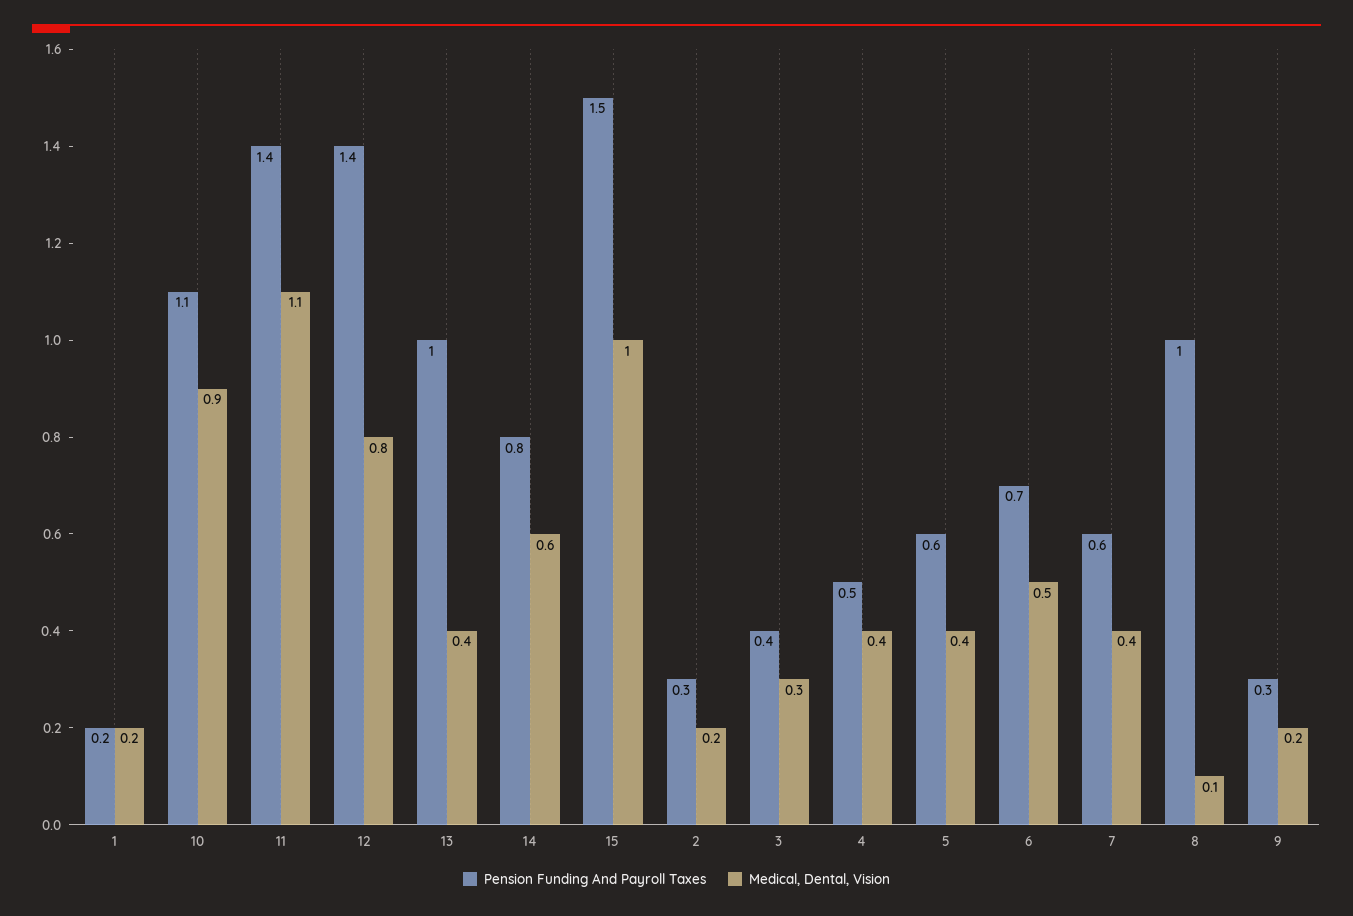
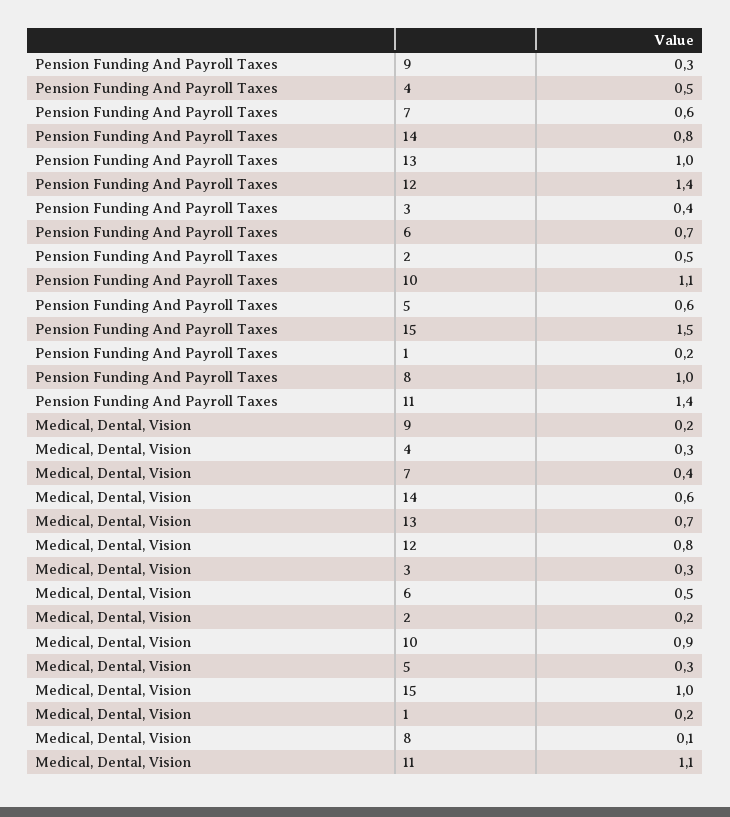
  {
    "Pension Funding And Payroll Taxes": {
      "1": 0.2,
      "10": 1.1,
      "11": 1.4,
      "12": 1.4,
      "13": 1,
      "14": 0.8,
      "15": 1.5,
-     "2": 0.3,
+     "2": 0.5,
      "3": 0.4,
      "4": 0.5,
      "5": 0.6,
      "6": 0.7,
      "7": 0.6,
      "8": 1,
      "9": 0.3
    },
    "Medical, Dental, Vision": {
      "1": 0.2,
      "10": 0.9,
      "11": 1.1,
      "12": 0.8,
-     "13": 0.4,
+     "13": 0.7,
      "14": 0.6,
      "15": 1,
      "2": 0.2,
      "3": 0.3,
-     "4": 0.4,
+     "4": 0.3,
-     "5": 0.4,
+     "5": 0.3,
      "6": 0.5,
      "7": 0.4,
      "8": 0.1,
      "9": 0.2
    }
  }

